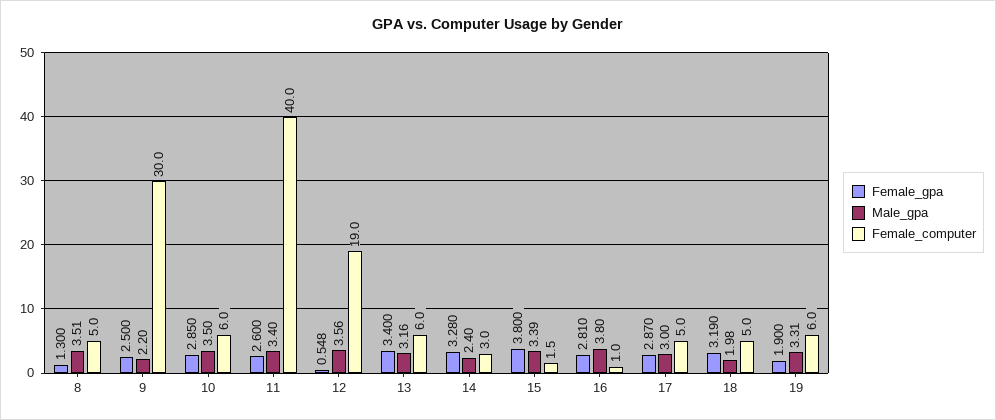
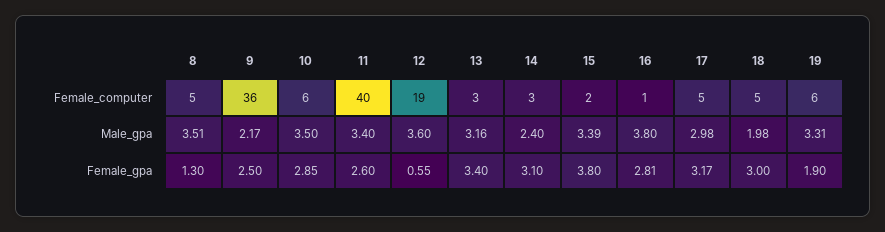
  {
    "Female_gpa": {
      "8": 1.3,
      "9": 2.5,
      "10": 2.85,
      "11": 2.6,
      "12": 0.548,
      "13": 3.4,
-     "14": 3.28,
+     "14": 3.1,
      "15": 3.8,
      "16": 2.81,
-     "17": 2.87,
+     "17": 3.17,
-     "18": 3.19,
+     "18": 3,
      "19": 1.9
    },
    "Male_gpa": {
      "8": 3.51,
-     "9": 2.2,
+     "9": 2.17,
      "10": 3.5,
      "11": 3.4,
-     "12": 3.56,
+     "12": 3.6,
      "13": 3.16,
      "14": 2.4,
      "15": 3.39,
      "16": 3.8,
-     "17": 3,
+     "17": 2.98,
      "18": 1.98,
      "19": 3.31
    },
    "Female_computer": {
      "8": 5,
-     "9": 30,
+     "9": 36,
      "10": 6,
      "11": 40,
      "12": 19,
-     "13": 6,
+     "13": 3,
      "14": 3,
      "15": 1.5,
      "16": 1,
      "17": 5,
      "18": 5,
      "19": 6
    }
  }

